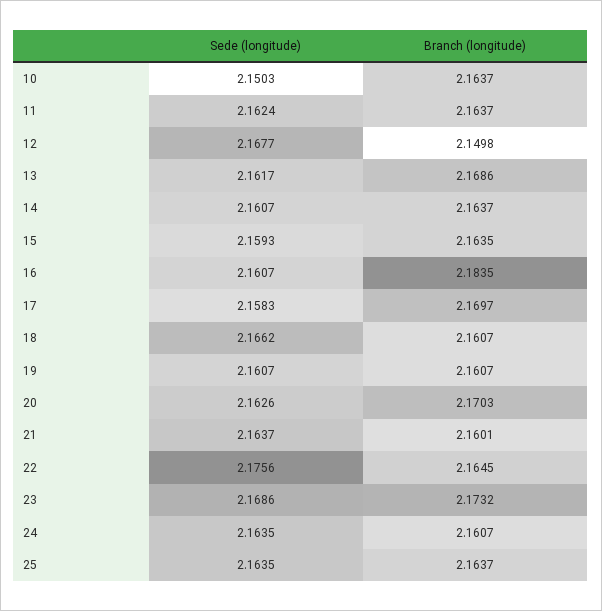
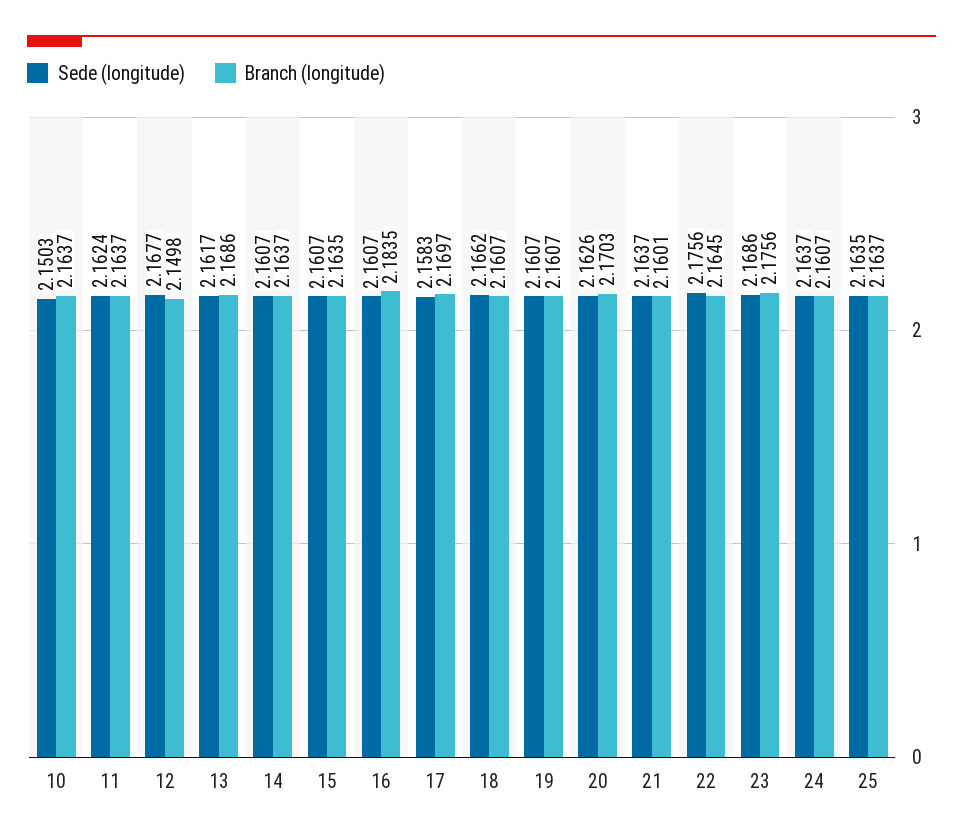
  {
    "Sede (longitude)": {
      "10": 2.1503,
      "11": 2.1624,
      "12": 2.1677,
      "13": 2.1617,
      "14": 2.1607,
-     "15": 2.1593,
+     "15": 2.1607,
      "16": 2.1607,
      "17": 2.1583,
      "18": 2.1662,
      "19": 2.1607,
      "20": 2.1626,
      "21": 2.1637,
      "22": 2.1756,
      "23": 2.1686,
-     "24": 2.1635,
+     "24": 2.1637,
      "25": 2.1635
    },
    "Branch (longitude)": {
      "10": 2.1637,
      "11": 2.1637,
      "12": 2.1498,
      "13": 2.1686,
      "14": 2.1637,
      "15": 2.1635,
      "16": 2.1835,
      "17": 2.1697,
      "18": 2.1607,
      "19": 2.1607,
      "20": 2.1703,
      "21": 2.1601,
      "22": 2.1645,
-     "23": 2.1732,
+     "23": 2.1756,
      "24": 2.1607,
      "25": 2.1637
    }
  }

